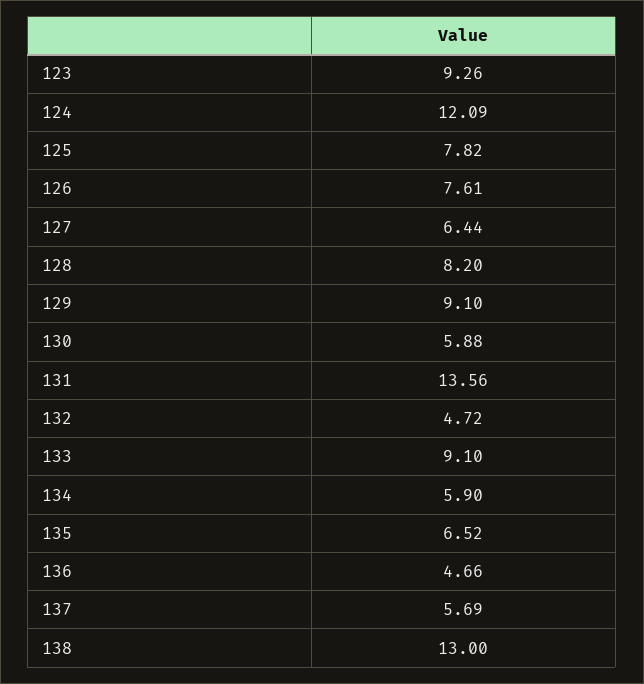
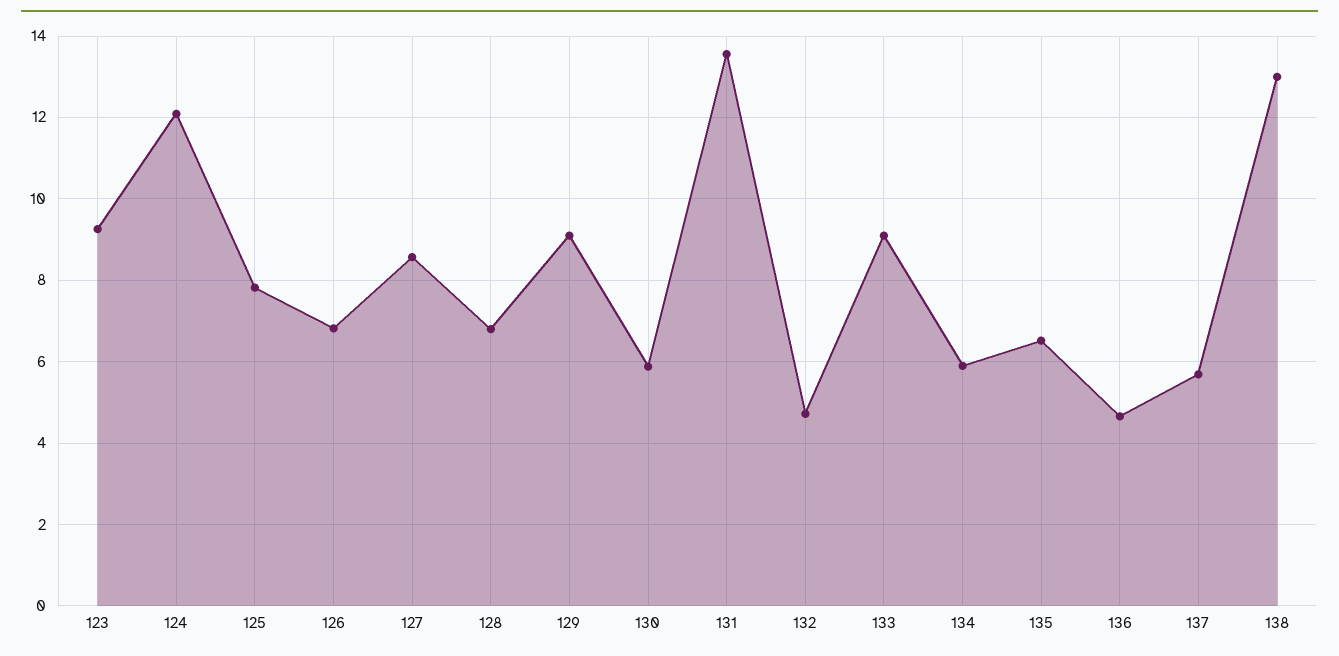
  {
    "123": 9.26,
    "124": 12.09,
    "125": 7.82,
-   "126": 7.61,
+   "126": 6.8,
-   "127": 6.44,
+   "127": 8.6,
-   "128": 8.2,
+   "128": 6.8,
    "129": 9.1,
    "130": 5.88,
    "131": 13.56,
    "132": 4.72,
    "133": 9.1,
    "134": 5.9,
    "135": 6.52,
    "136": 4.66,
    "137": 5.69,
    "138": 13
  }

